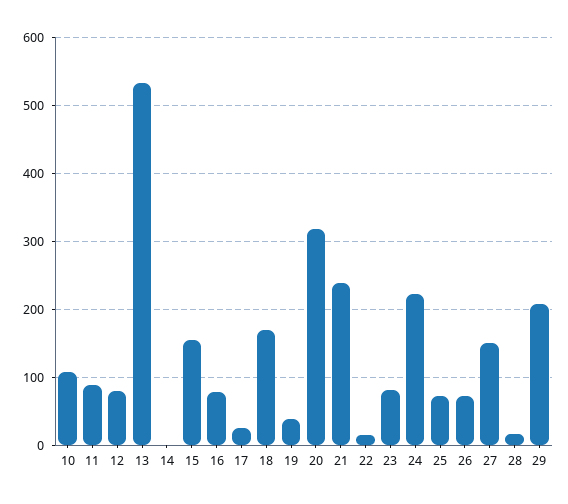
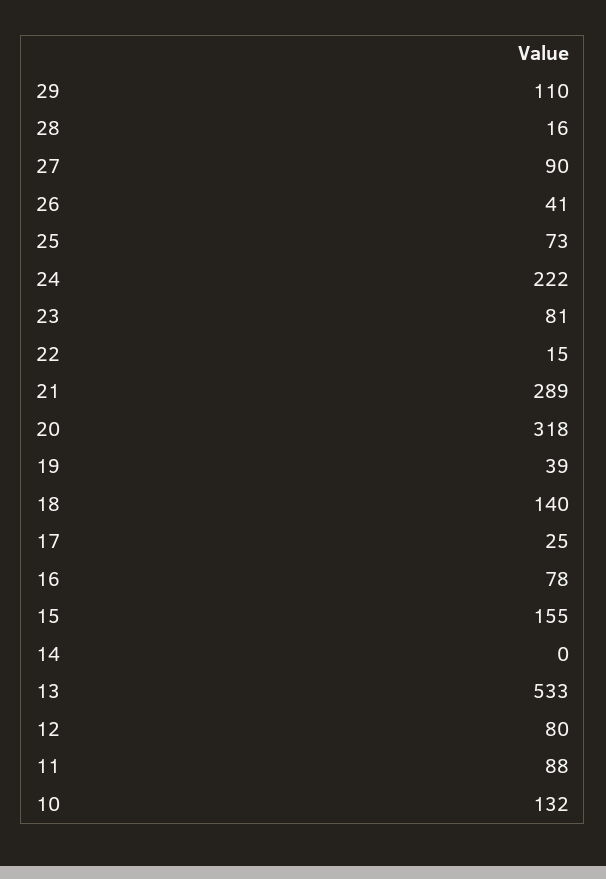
  {
-   "10": 110,
+   "10": 132,
    "11": 88,
    "12": 80,
    "13": 533,
    "14": 0,
    "15": 155,
    "16": 78,
    "17": 25,
-   "18": 170,
+   "18": 140,
    "19": 39,
    "20": 318,
-   "21": 240,
+   "21": 289,
    "22": 15,
    "23": 81,
    "24": 222,
    "25": 73,
-   "26": 70,
+   "26": 41,
-   "27": 150,
+   "27": 90,
    "28": 16,
-   "29": 210
+   "29": 110
  }

